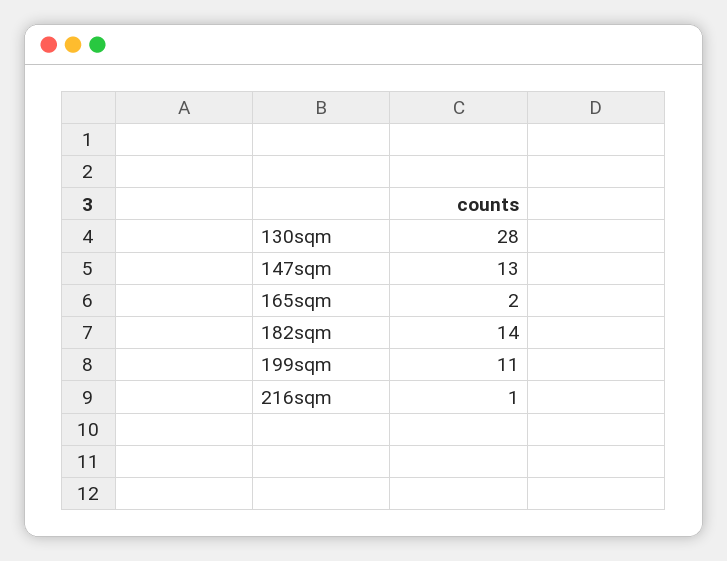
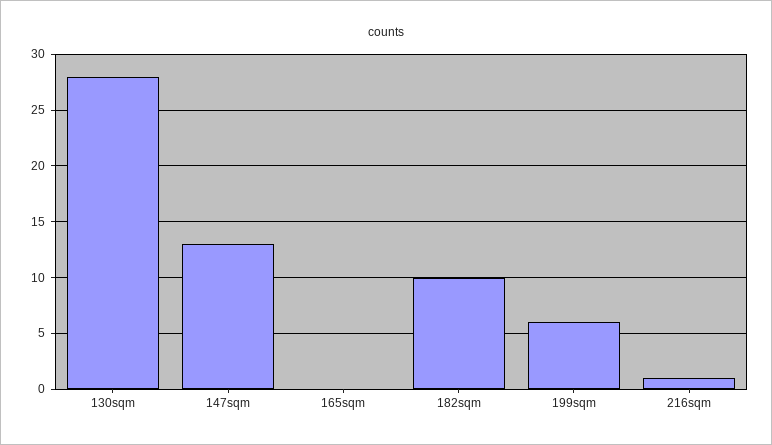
  {
    "130sqm": 28,
    "147sqm": 13,
-   "165sqm": 2,
+   "165sqm": 0,
-   "182sqm": 14,
+   "182sqm": 10,
-   "199sqm": 11,
+   "199sqm": 6,
    "216sqm": 1
  }

